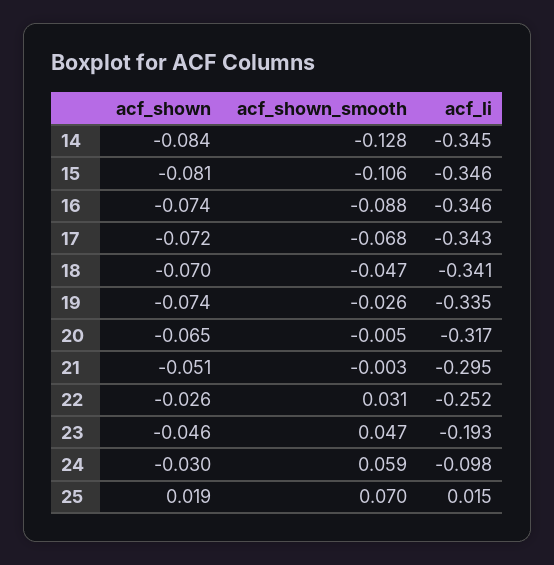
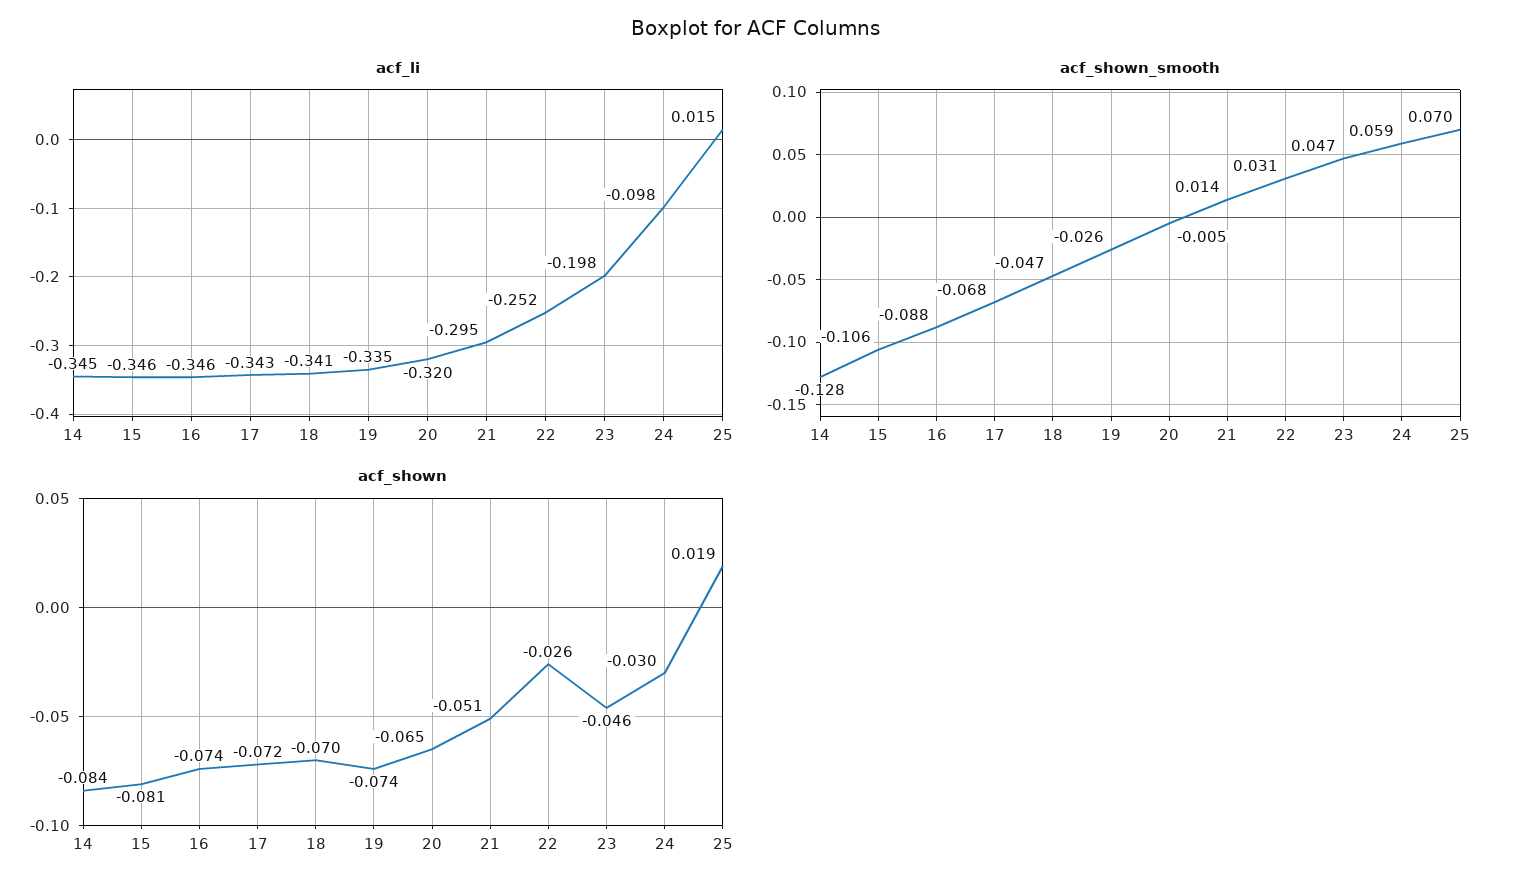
  {
    "acf_shown": {
      "14": -0.084,
      "15": -0.081,
      "16": -0.074,
      "17": -0.072,
      "18": -0.07,
      "19": -0.074,
      "20": -0.065,
      "21": -0.051,
      "22": -0.026,
      "23": -0.046,
      "24": -0.03,
      "25": 0.019
    },
    "acf_shown_smooth": {
      "14": -0.128,
      "15": -0.106,
      "16": -0.088,
      "17": -0.068,
      "18": -0.047,
      "19": -0.026,
      "20": -0.005,
-     "21": -0.003,
+     "21": 0.014,
      "22": 0.031,
      "23": 0.047,
      "24": 0.059,
      "25": 0.07
    },
    "acf_li": {
      "14": -0.345,
      "15": -0.346,
      "16": -0.346,
      "17": -0.343,
      "18": -0.341,
      "19": -0.335,
-     "20": -0.317,
+     "20": -0.32,
      "21": -0.295,
      "22": -0.252,
-     "23": -0.193,
+     "23": -0.198,
      "24": -0.098,
      "25": 0.015
    }
  }

